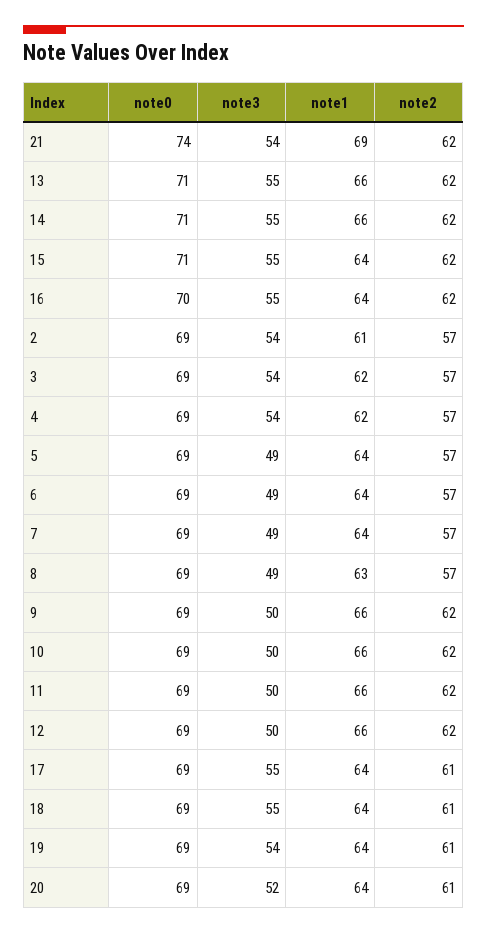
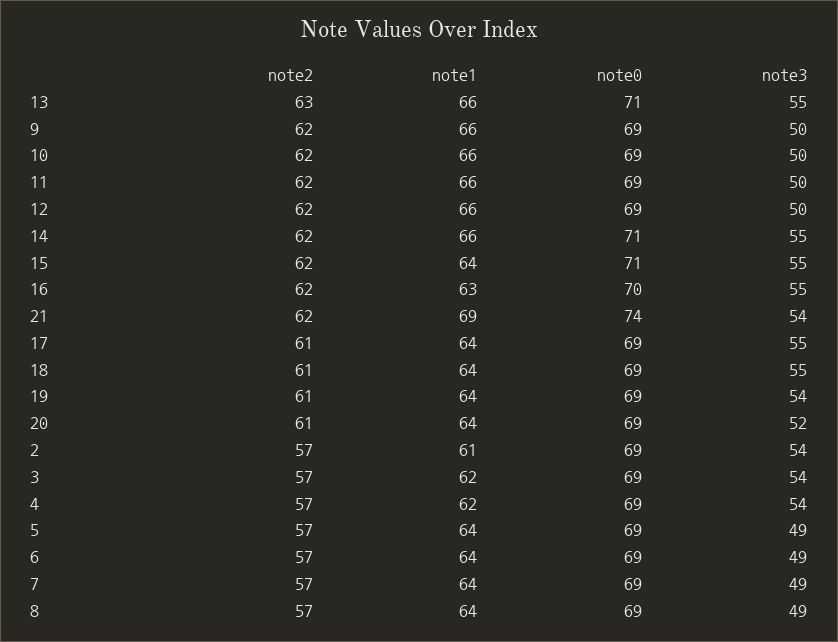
  {
    "note0": {
      "21": 74,
      "13": 71,
      "14": 71,
      "15": 71,
      "16": 70,
      "2": 69,
      "3": 69,
      "4": 69,
      "5": 69,
      "6": 69,
      "7": 69,
      "8": 69,
      "9": 69,
      "10": 69,
      "11": 69,
      "12": 69,
      "17": 69,
      "18": 69,
      "19": 69,
      "20": 69
    },
    "note3": {
      "21": 54,
      "13": 55,
      "14": 55,
      "15": 55,
      "16": 55,
      "2": 54,
      "3": 54,
      "4": 54,
      "5": 49,
      "6": 49,
      "7": 49,
      "8": 49,
      "9": 50,
      "10": 50,
      "11": 50,
      "12": 50,
      "17": 55,
      "18": 55,
      "19": 54,
      "20": 52
    },
    "note1": {
      "21": 69,
      "13": 66,
      "14": 66,
      "15": 64,
-     "16": 64,
+     "16": 63,
      "2": 61,
      "3": 62,
      "4": 62,
      "5": 64,
      "6": 64,
      "7": 64,
-     "8": 63,
+     "8": 64,
      "9": 66,
      "10": 66,
      "11": 66,
      "12": 66,
      "17": 64,
      "18": 64,
      "19": 64,
      "20": 64
    },
    "note2": {
      "21": 62,
-     "13": 62,
+     "13": 63,
      "14": 62,
      "15": 62,
      "16": 62,
      "2": 57,
      "3": 57,
      "4": 57,
      "5": 57,
      "6": 57,
      "7": 57,
      "8": 57,
      "9": 62,
      "10": 62,
      "11": 62,
      "12": 62,
      "17": 61,
      "18": 61,
      "19": 61,
      "20": 61
    }
  }

